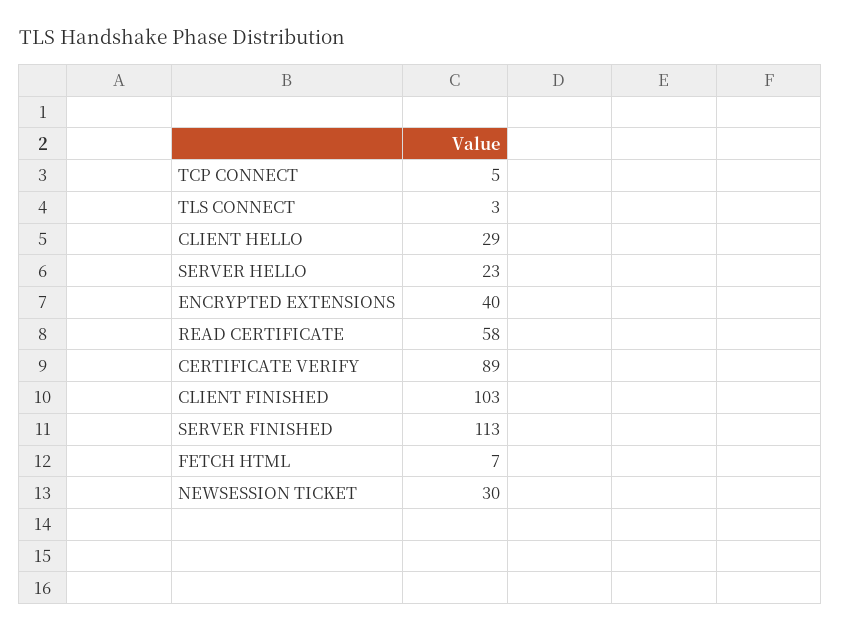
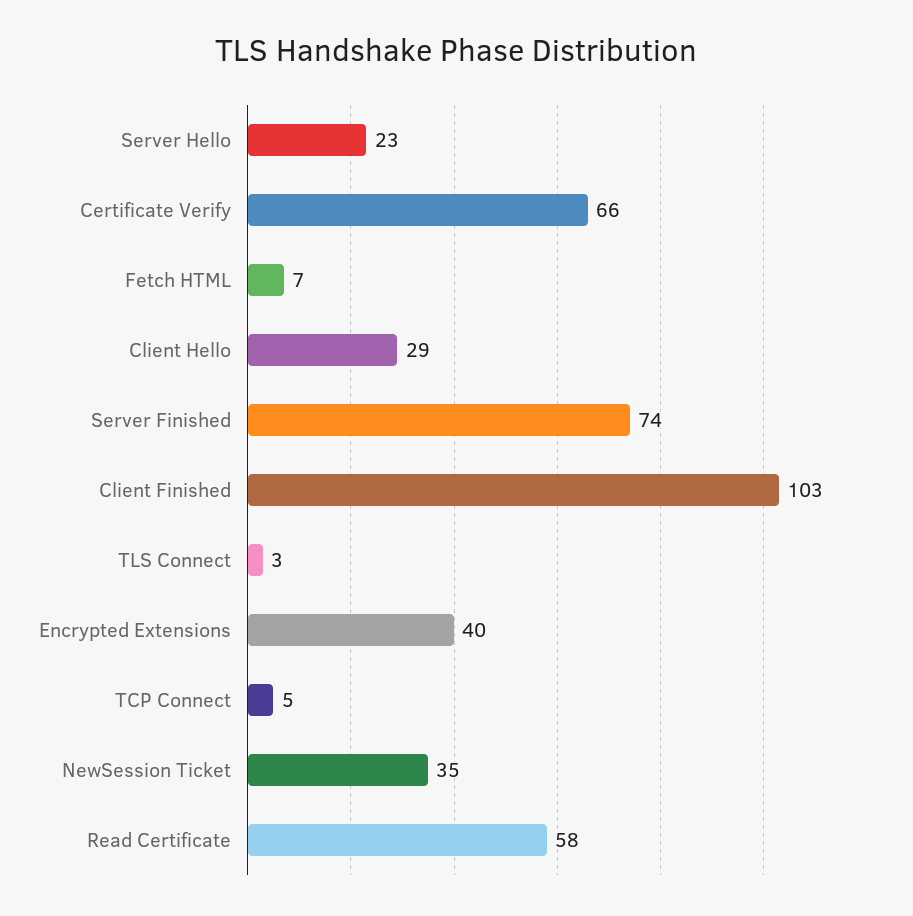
  {
    "TCP CONNECT": 5,
    "TLS CONNECT": 3,
    "CLIENT HELLO": 29,
    "SERVER HELLO": 23,
    "ENCRYPTED EXTENSIONS": 40,
    "READ CERTIFICATE": 58,
-   "CERTIFICATE VERIFY": 89,
+   "CERTIFICATE VERIFY": 66,
    "CLIENT FINISHED": 103,
-   "SERVER FINISHED": 113,
+   "SERVER FINISHED": 74,
    "FETCH HTML": 7,
-   "NEWSESSION TICKET": 30
+   "NEWSESSION TICKET": 35
  }

